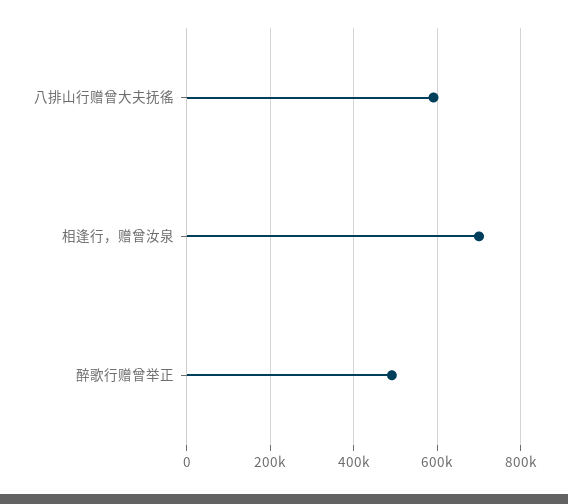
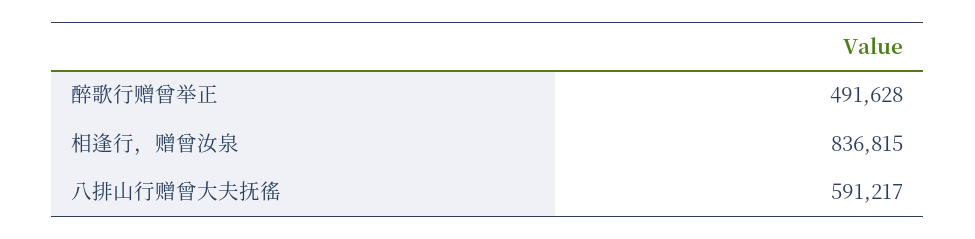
  {
    "八排山行赠曾大夫抚徭": 591217,
-   "相逢行，赠曾汝泉": 700000,
+   "相逢行，赠曾汝泉": 836815,
    "醉歌行赠曾举正": 491628
  }

